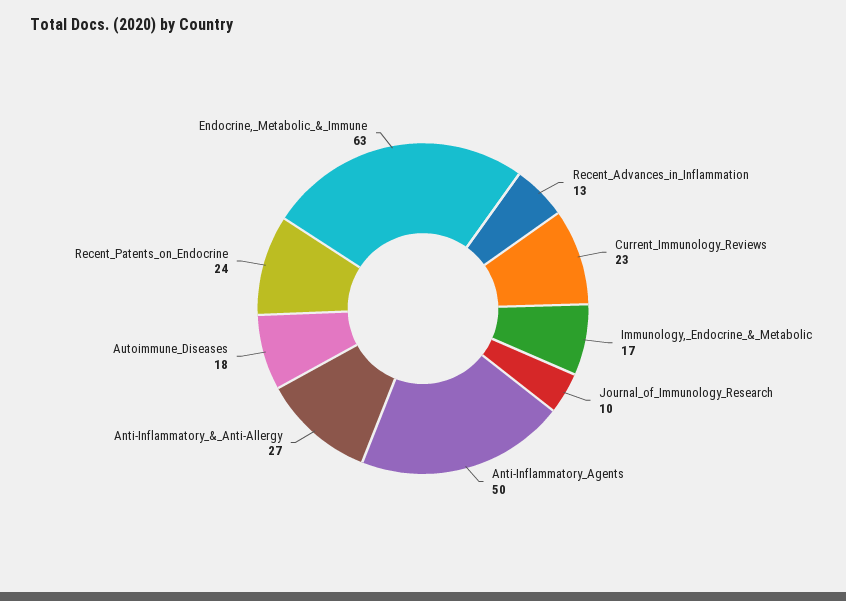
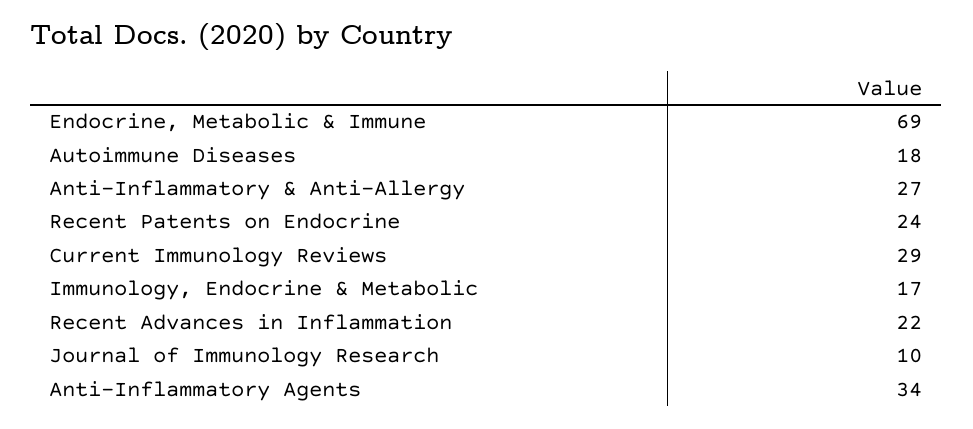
  {
-   "Recent_Advances_in_Inflammation": 13,
+   "Recent_Advances_in_Inflammation": 22,
-   "Current_Immunology_Reviews": 23,
+   "Current_Immunology_Reviews": 29,
    "Immunology,_Endocrine_&_Metabolic": 17,
    "Journal_of_Immunology_Research": 10,
-   "Anti-Inflammatory_Agents": 50,
+   "Anti-Inflammatory_Agents": 34,
    "Anti-Inflammatory_&_Anti-Allergy": 27,
    "Autoimmune_Diseases": 18,
    "Recent_Patents_on_Endocrine": 24,
-   "Endocrine,_Metabolic_&_Immune": 63
+   "Endocrine,_Metabolic_&_Immune": 69
  }

